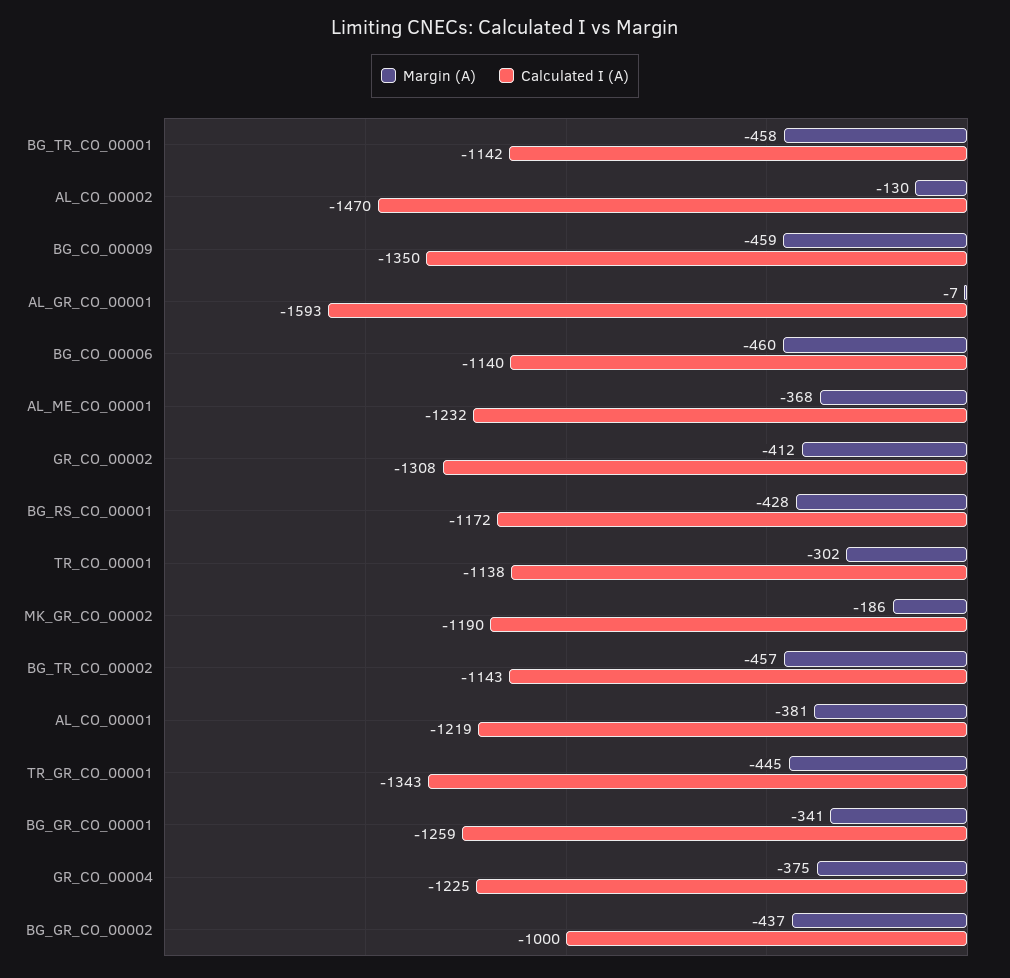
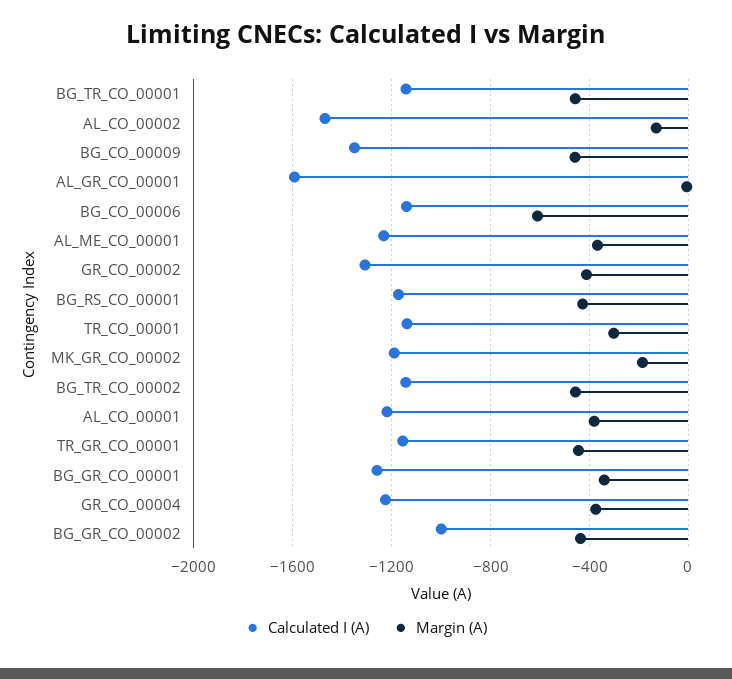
  {
    "Margin (A)": {
      "BG_TR_CO_00001": -458,
      "AL_CO_00002": -130,
      "BG_CO_00009": -459,
      "AL_GR_CO_00001": -7,
-     "BG_CO_00006": -460,
+     "BG_CO_00006": -600,
      "AL_ME_CO_00001": -368,
      "GR_CO_00002": -412,
      "BG_RS_CO_00001": -428,
      "TR_CO_00001": -302,
      "MK_GR_CO_00002": -186,
      "BG_TR_CO_00002": -457,
      "AL_CO_00001": -381,
      "TR_GR_CO_00001": -445,
      "BG_GR_CO_00001": -341,
      "GR_CO_00004": -375,
      "BG_GR_CO_00002": -437
    },
    "Calculated I (A)": {
      "BG_TR_CO_00001": -1142,
      "AL_CO_00002": -1470,
      "BG_CO_00009": -1350,
      "AL_GR_CO_00001": -1593,
      "BG_CO_00006": -1140,
      "AL_ME_CO_00001": -1232,
      "GR_CO_00002": -1308,
      "BG_RS_CO_00001": -1172,
      "TR_CO_00001": -1138,
      "MK_GR_CO_00002": -1190,
      "BG_TR_CO_00002": -1143,
      "AL_CO_00001": -1219,
-     "TR_GR_CO_00001": -1343,
+     "TR_GR_CO_00001": -1150,
      "BG_GR_CO_00001": -1259,
      "GR_CO_00004": -1225,
      "BG_GR_CO_00002": -1000
    }
  }

